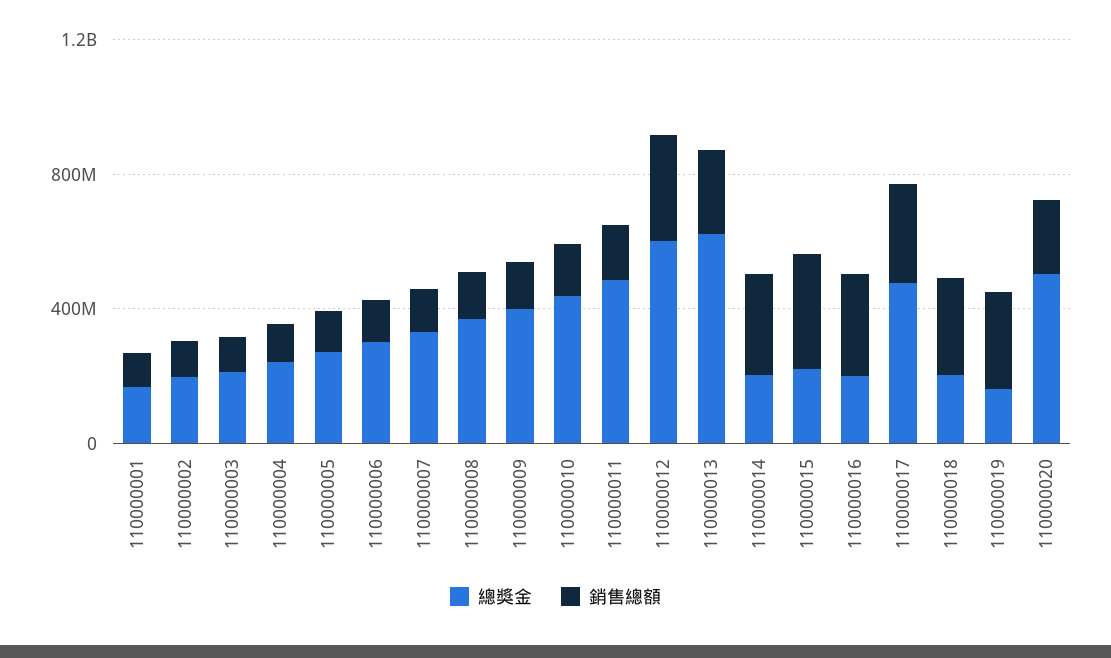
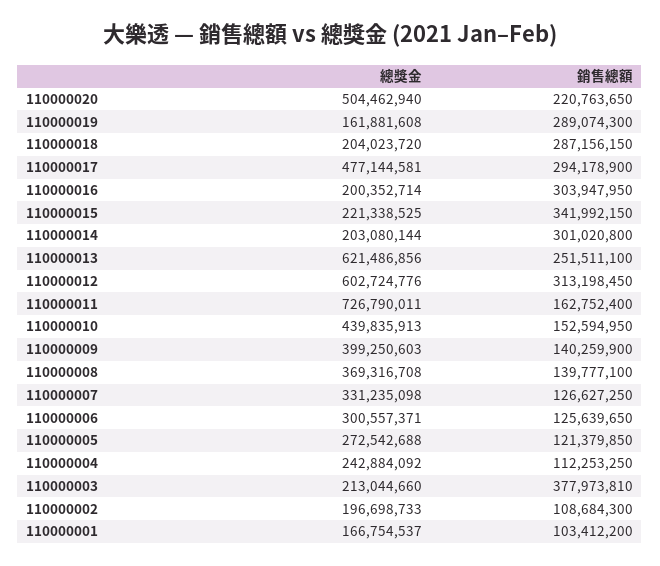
  {
    "總獎金": {
      "110000001": 166754537,
      "110000002": 196698733,
      "110000003": 213044660,
      "110000004": 242884092,
      "110000005": 272542688,
      "110000006": 300557371,
      "110000007": 331235098,
      "110000008": 369316708,
      "110000009": 399250603,
      "110000010": 439835913,
-     "110000011": 500000000,
+     "110000011": 726790011,
      "110000012": 602724776,
      "110000013": 621486856,
      "110000014": 203080144,
      "110000015": 221338525,
      "110000016": 200352714,
      "110000017": 477144581,
      "110000018": 204023720,
      "110000019": 161881608,
      "110000020": 504462940
    },
    "銷售總額": {
      "110000001": 103412200,
      "110000002": 108684300,
-     "110000003": 100000000,
+     "110000003": 377973810,
      "110000004": 112253250,
      "110000005": 121379850,
      "110000006": 125639650,
      "110000007": 126627250,
      "110000008": 139777100,
      "110000009": 140259900,
      "110000010": 152594950,
      "110000011": 162752400,
      "110000012": 313198450,
      "110000013": 251511100,
      "110000014": 301020800,
      "110000015": 341992150,
      "110000016": 303947950,
      "110000017": 294178900,
      "110000018": 287156150,
      "110000019": 289074300,
      "110000020": 220763650
    }
  }

